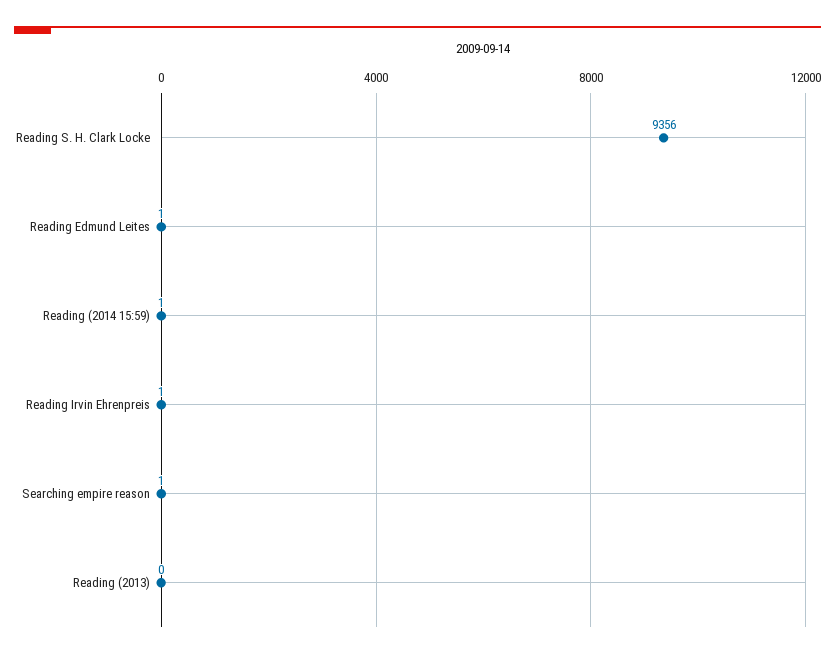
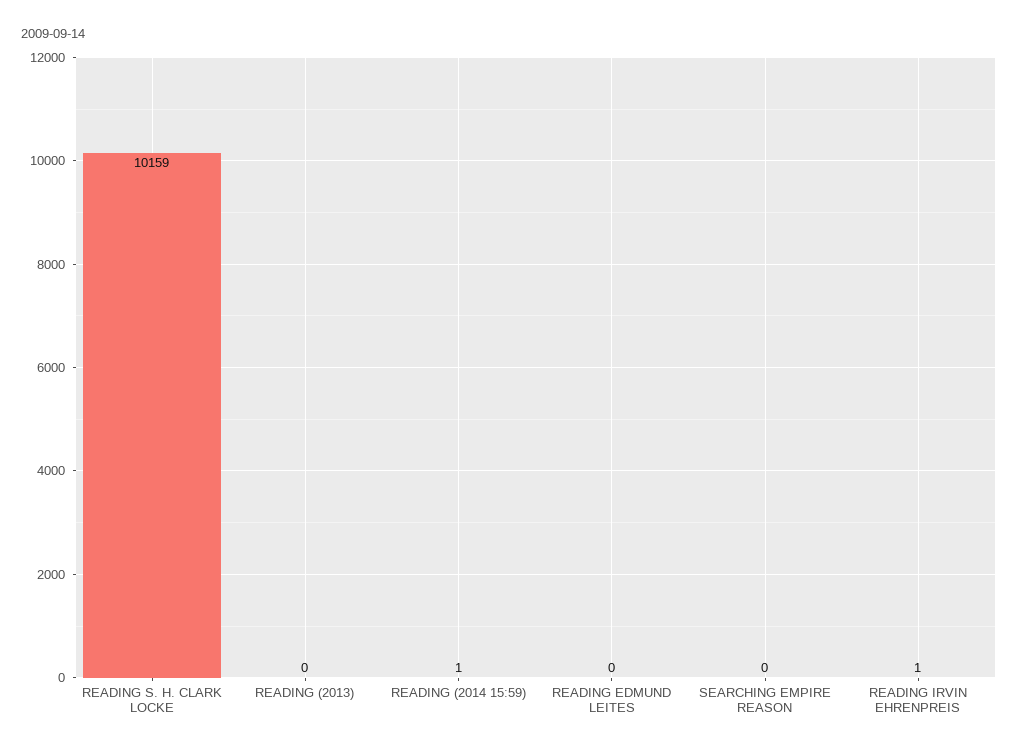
  {
-   "Reading S. H. Clark Locke": 9356,
+   "Reading S. H. Clark Locke": 10159,
-   "Reading Edmund Leites": 1,
+   "Reading Edmund Leites": 0,
    "Reading (2014 15:59)": 1,
    "Reading Irvin Ehrenpreis": 1,
-   "Searching empire reason": 1,
+   "Searching empire reason": 0,
    "Reading (2013)": 0
  }

